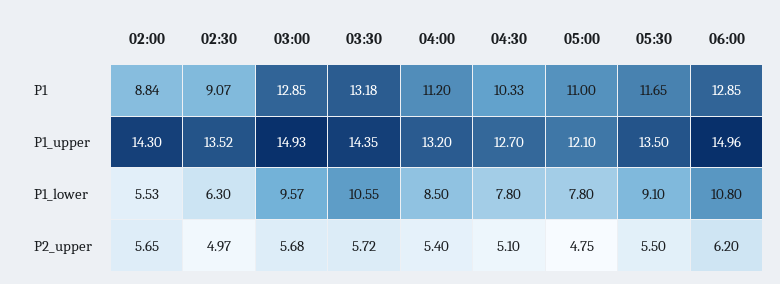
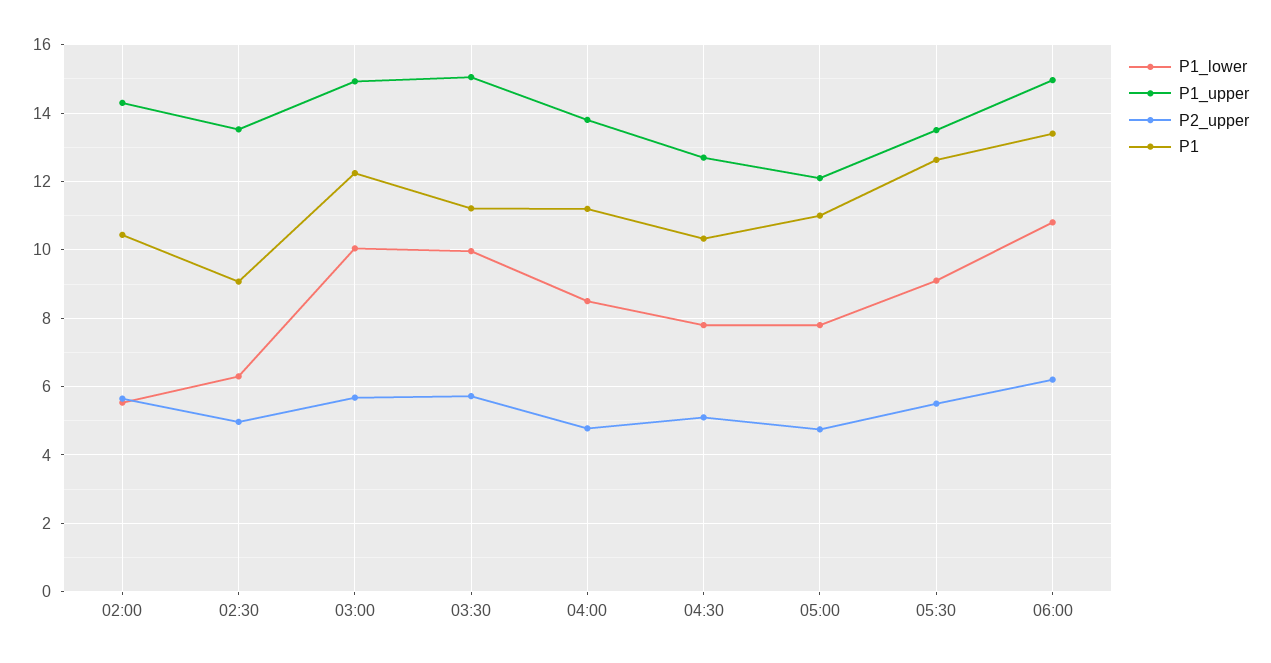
  {
    "P1": {
-     "02:00": 8.84,
+     "02:00": 10.4,
      "02:30": 9.07,
-     "03:00": 12.85,
+     "03:00": 12.2,
-     "03:30": 13.18,
+     "03:30": 11.2,
      "04:00": 11.2,
      "04:30": 10.33,
      "05:00": 11,
-     "05:30": 11.65,
+     "05:30": 12.6,
-     "06:00": 12.85
+     "06:00": 13.4
    },
    "P1_upper": {
      "02:00": 14.3,
      "02:30": 13.52,
      "03:00": 14.93,
-     "03:30": 14.35,
+     "03:30": 15,
-     "04:00": 13.2,
+     "04:00": 13.8,
      "04:30": 12.7,
      "05:00": 12.1,
      "05:30": 13.5,
      "06:00": 14.96
    },
    "P1_lower": {
      "02:00": 5.53,
      "02:30": 6.3,
-     "03:00": 9.57,
+     "03:00": 10,
-     "03:30": 10.55,
+     "03:30": 10,
      "04:00": 8.5,
      "04:30": 7.8,
      "05:00": 7.8,
      "05:30": 9.1,
      "06:00": 10.8
    },
    "P2_upper": {
      "02:00": 5.65,
      "02:30": 4.97,
      "03:00": 5.68,
      "03:30": 5.72,
-     "04:00": 5.4,
+     "04:00": 4.8,
      "04:30": 5.1,
      "05:00": 4.75,
      "05:30": 5.5,
      "06:00": 6.2
    }
  }

